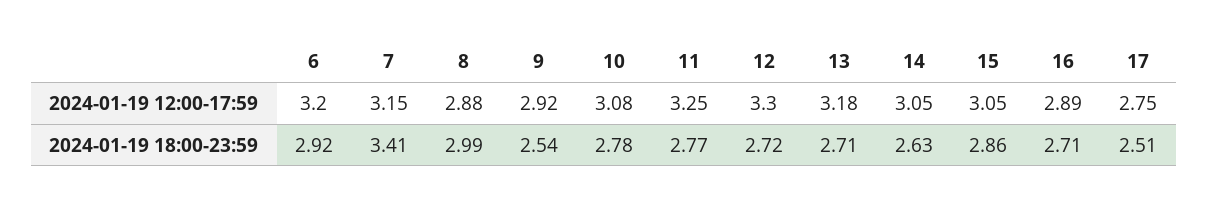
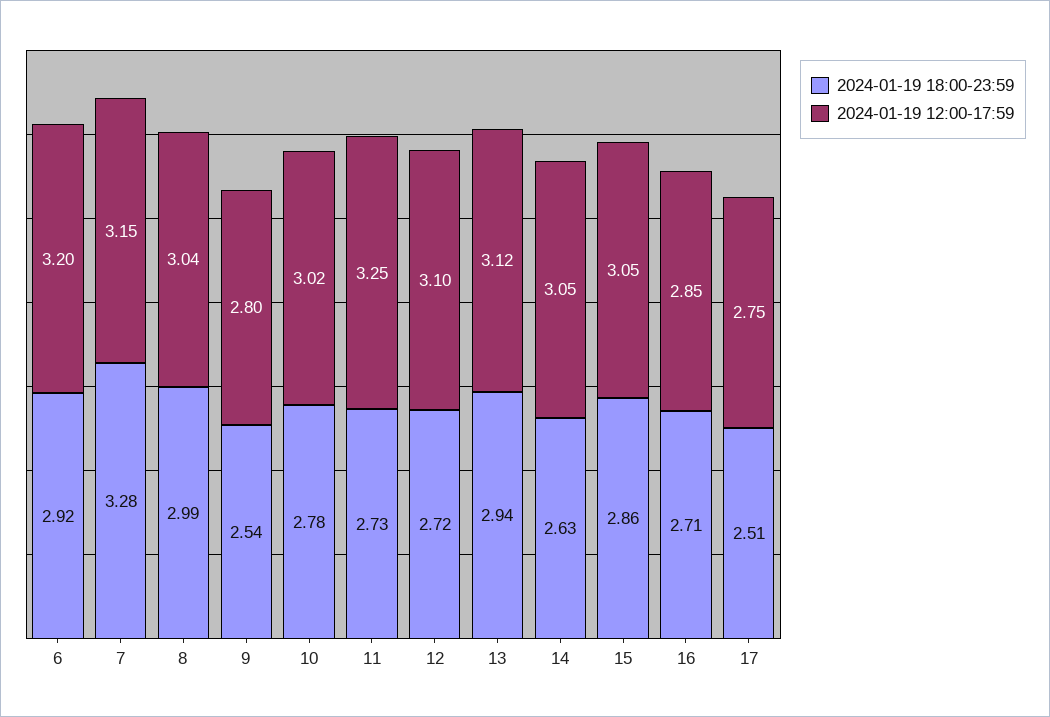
  {
    "2024-01-19 12:00-17:59": {
      "6": 3.2,
      "7": 3.15,
-     "8": 2.88,
+     "8": 3.04,
-     "9": 2.92,
+     "9": 2.8,
-     "10": 3.08,
+     "10": 3.02,
      "11": 3.25,
-     "12": 3.3,
+     "12": 3.1,
-     "13": 3.18,
+     "13": 3.12,
      "14": 3.05,
      "15": 3.05,
-     "16": 2.89,
+     "16": 2.85,
      "17": 2.75
    },
    "2024-01-19 18:00-23:59": {
      "6": 2.92,
-     "7": 3.41,
+     "7": 3.28,
      "8": 2.99,
      "9": 2.54,
      "10": 2.78,
-     "11": 2.77,
+     "11": 2.73,
      "12": 2.72,
-     "13": 2.71,
+     "13": 2.94,
      "14": 2.63,
      "15": 2.86,
      "16": 2.71,
      "17": 2.51
    }
  }

